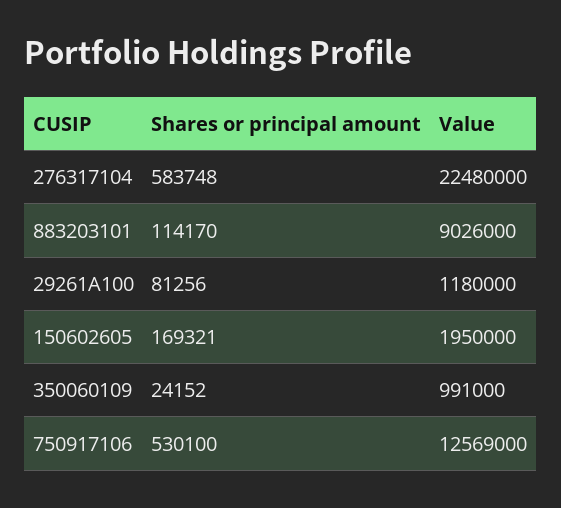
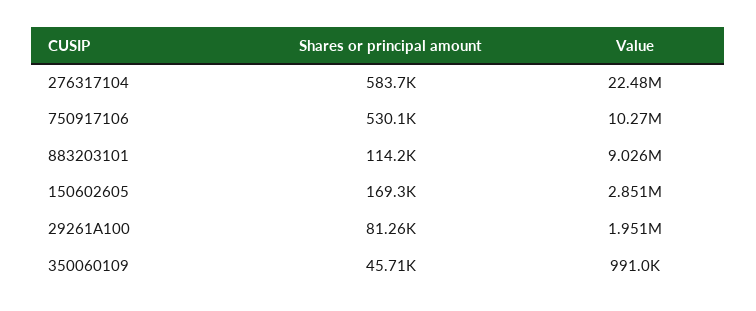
  {
    "Shares or principal amount": {
      "276317104": 583748,
      "883203101": 114170,
      "29261A100": 81256,
      "150602605": 169321,
-     "350060109": 24152,
+     "350060109": 45710,
      "750917106": 530100
    },
    "Value": {
      "276317104": 22480000,
      "883203101": 9026000,
-     "29261A100": 1180000,
+     "29261A100": 1951000,
-     "150602605": 1950000,
+     "150602605": 2851000,
      "350060109": 991000,
-     "750917106": 12569000
+     "750917106": 10270000
    }
  }

